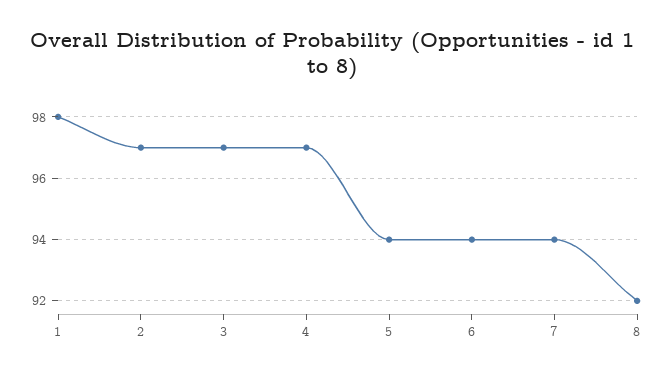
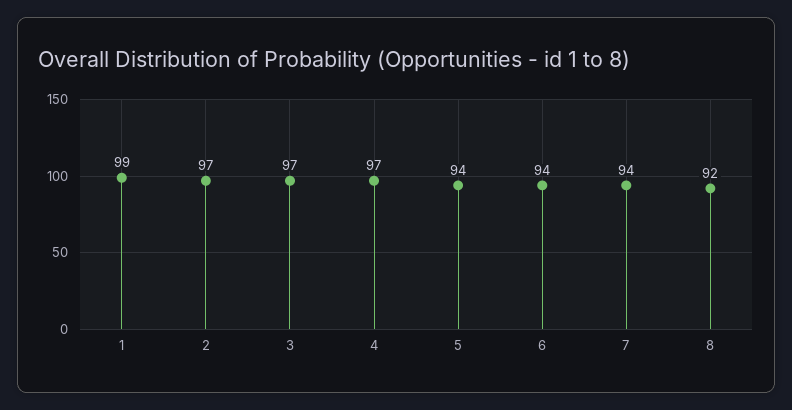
  {
-   "1": 98,
+   "1": 99,
    "2": 97,
    "3": 97,
    "4": 97,
    "5": 94,
    "6": 94,
    "7": 94,
    "8": 92
  }

